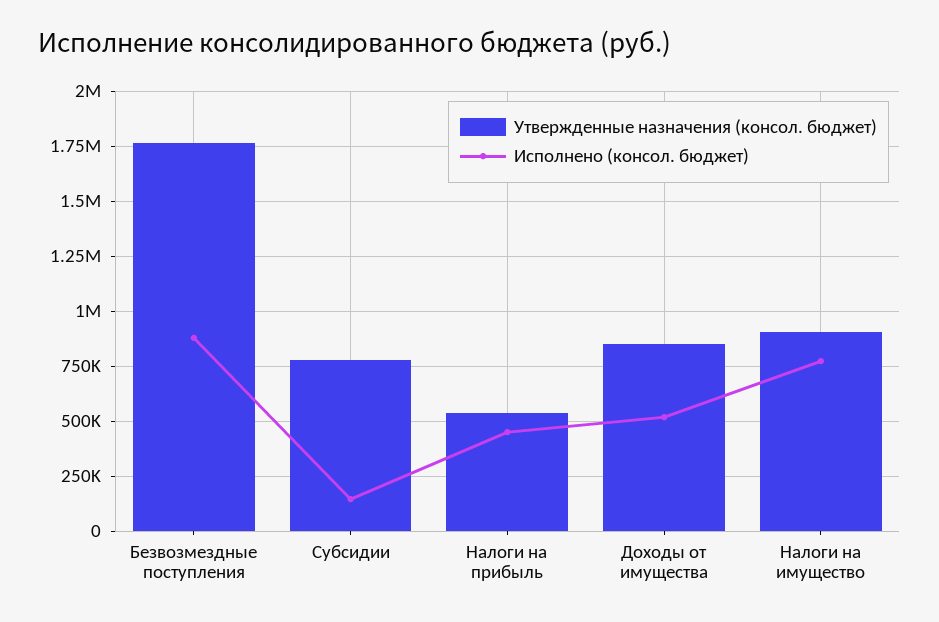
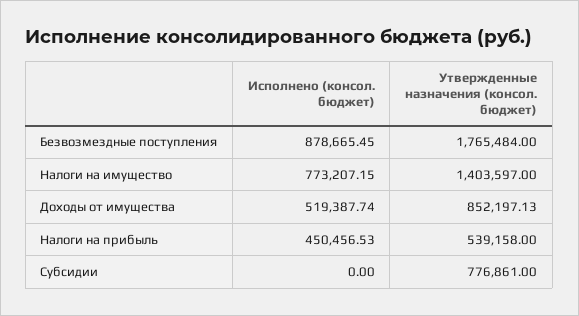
  {
    "Утвержденные назначения (консол. бюджет)": {
      "Безвозмездные поступления": 1765484,
      "Субсидии": 776861,
      "Налоги на прибыль": 539158,
      "Доходы от имущества": 852197.13,
-     "Налоги на имущество": 900000
+     "Налоги на имущество": 1403597
    },
    "Исполнено (консол. бюджет)": {
      "Безвозмездные поступления": 878665.45,
-     "Субсидии": 150000,
+     "Субсидии": 0,
      "Налоги на прибыль": 450456.53,
      "Доходы от имущества": 519387.74,
      "Налоги на имущество": 773207.15
    }
  }

